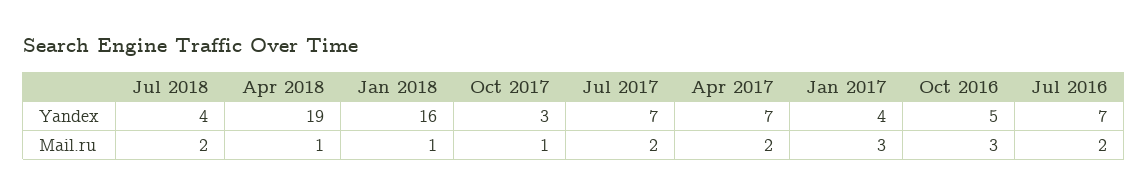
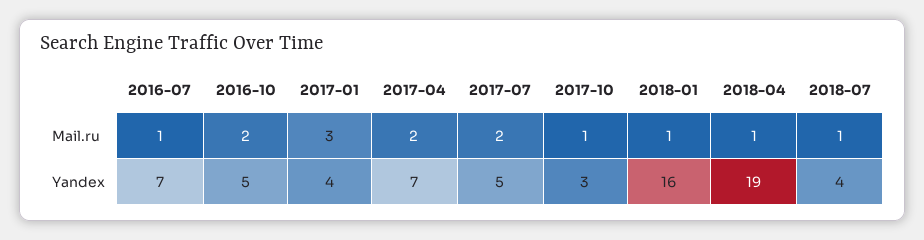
  {
    "Jul 2018": {
      "Yandex": 4,
-     "Mail.ru": 2
+     "Mail.ru": 1
    },
    "Apr 2018": {
      "Yandex": 19,
      "Mail.ru": 1
    },
    "Jan 2018": {
      "Yandex": 16,
      "Mail.ru": 1
    },
    "Oct 2017": {
      "Yandex": 3,
      "Mail.ru": 1
    },
    "Jul 2017": {
-     "Yandex": 7,
+     "Yandex": 5,
      "Mail.ru": 2
    },
    "Apr 2017": {
      "Yandex": 7,
      "Mail.ru": 2
    },
    "Jan 2017": {
      "Yandex": 4,
      "Mail.ru": 3
    },
    "Oct 2016": {
      "Yandex": 5,
-     "Mail.ru": 3
+     "Mail.ru": 2
    },
    "Jul 2016": {
      "Yandex": 7,
-     "Mail.ru": 2
+     "Mail.ru": 1
    }
  }

